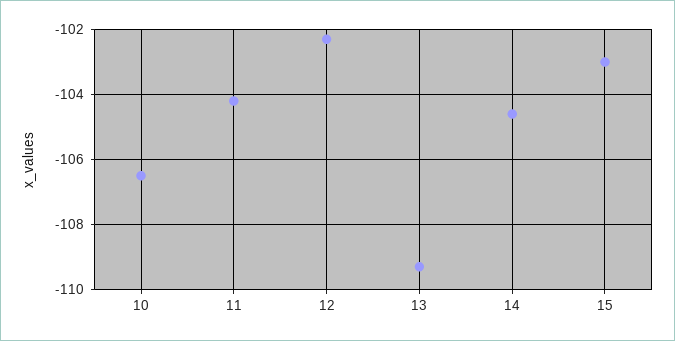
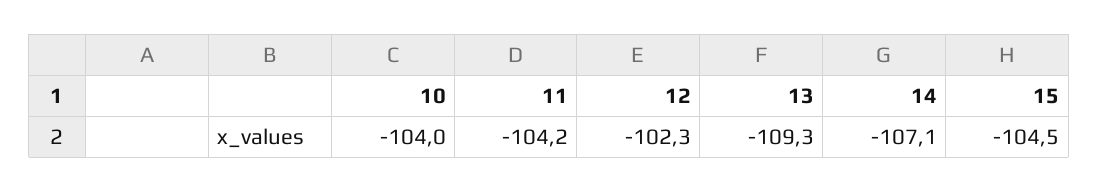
  {
-   "10": -106.5,
+   "10": -104,
    "11": -104.2,
    "12": -102.3,
    "13": -109.3,
-   "14": -104.5,
+   "14": -107.1,
-   "15": -103
+   "15": -104.5
  }

